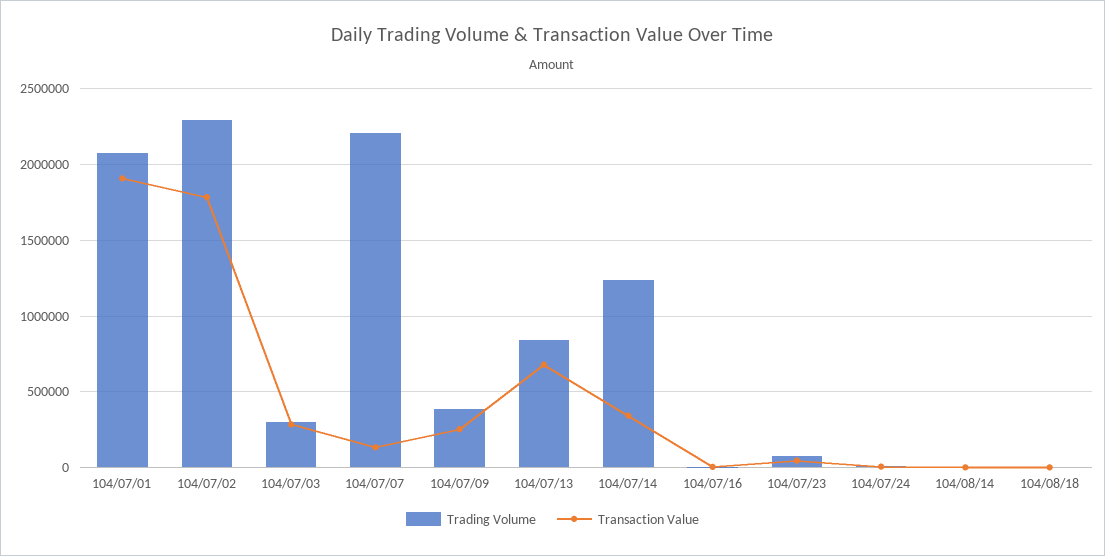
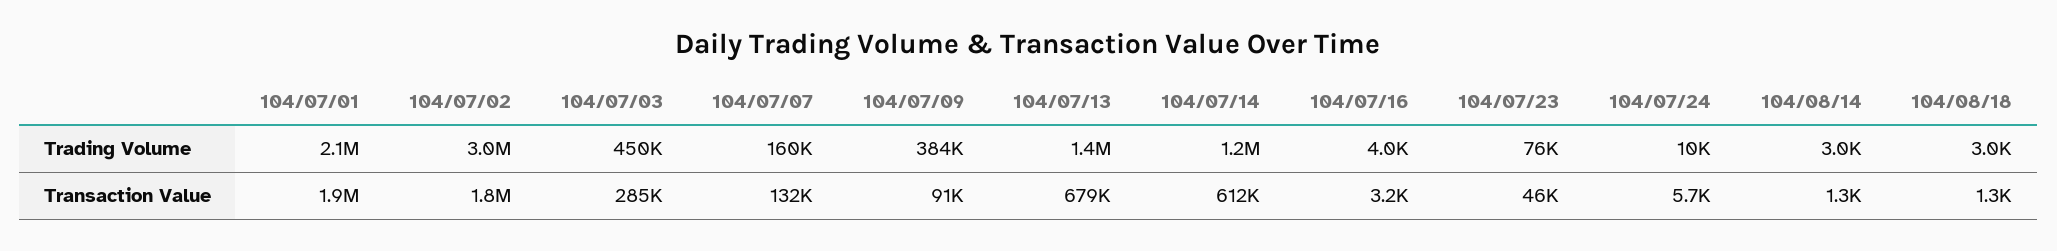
  {
    "Trading Volume": {
      "104/07/01": 2100000,
-     "104/07/02": 2300000,
+     "104/07/02": 3000000,
-     "104/07/03": 300000,
+     "104/07/03": 450000,
-     "104/07/07": 2200000,
+     "104/07/07": 160000,
      "104/07/09": 384000,
-     "104/07/13": 850000,
+     "104/07/13": 1400000,
      "104/07/14": 1200000,
      "104/07/16": 4000,
      "104/07/23": 76000,
      "104/07/24": 10000,
      "104/08/14": 3000,
      "104/08/18": 3000
    },
    "Transaction Value": {
      "104/07/01": 1900000,
      "104/07/02": 1800000,
      "104/07/03": 285000,
      "104/07/07": 132000,
-     "104/07/09": 250000,
+     "104/07/09": 91000,
      "104/07/13": 679000,
-     "104/07/14": 350000,
+     "104/07/14": 612000,
      "104/07/16": 3200,
      "104/07/23": 46000,
      "104/07/24": 5700,
      "104/08/14": 1300,
      "104/08/18": 1300
    }
  }

